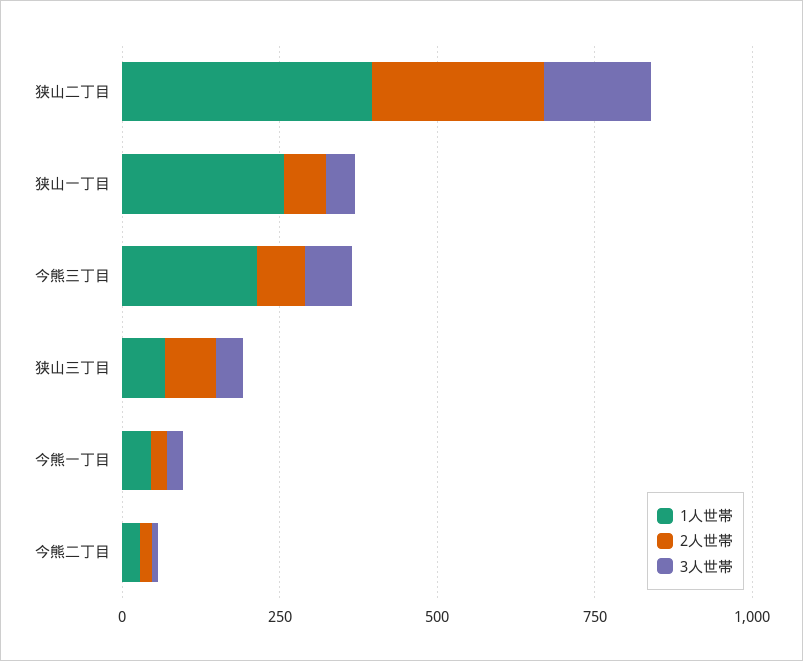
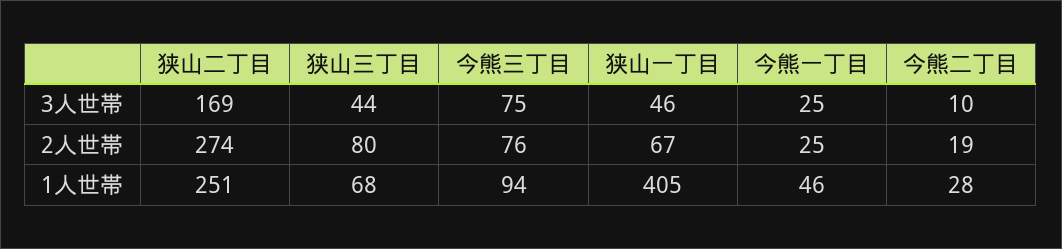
  {
    "1人世帯": {
-     "狭山二丁目": 400,
+     "狭山二丁目": 251,
-     "狭山一丁目": 250,
+     "狭山一丁目": 405,
-     "今熊三丁目": 200,
+     "今熊三丁目": 94,
      "狭山三丁目": 68,
      "今熊一丁目": 46,
      "今熊二丁目": 28
    },
    "2人世帯": {
      "狭山二丁目": 274,
      "狭山一丁目": 67,
      "今熊三丁目": 76,
      "狭山三丁目": 80,
      "今熊一丁目": 25,
      "今熊二丁目": 19
    },
    "3人世帯": {
      "狭山二丁目": 169,
      "狭山一丁目": 46,
      "今熊三丁目": 75,
      "狭山三丁目": 44,
      "今熊一丁目": 25,
      "今熊二丁目": 10
    }
  }

